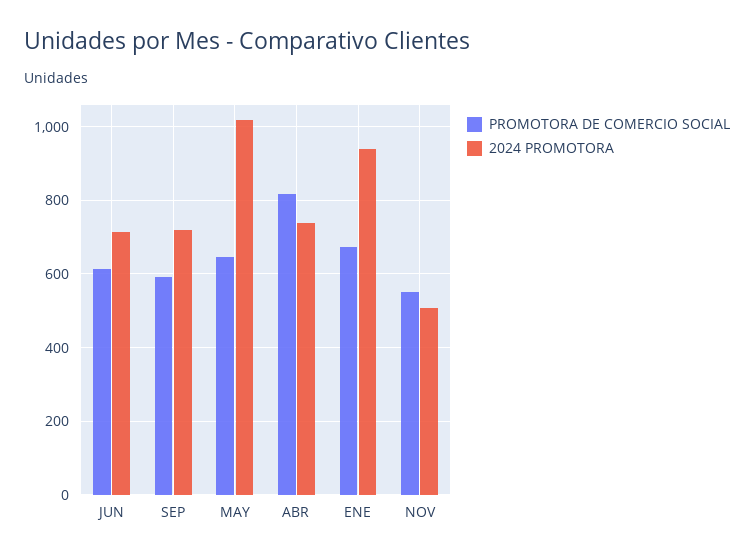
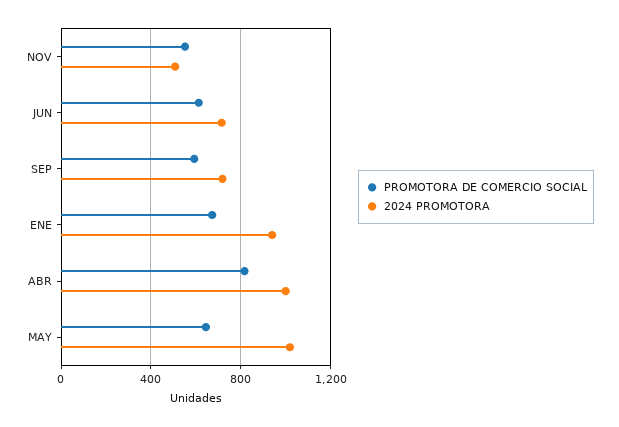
  {
    "PROMOTORA DE COMERCIO SOCIAL": {
      "JUN": 620,
      "SEP": 600,
      "MAY": 640,
      "ABR": 820,
      "ENE": 680,
      "NOV": 560
    },
    "2024 PROMOTORA": {
      "JUN": 720,
      "SEP": 720,
      "MAY": 1020,
-     "ABR": 740,
+     "ABR": 1000,
      "ENE": 940,
      "NOV": 500
    }
  }

